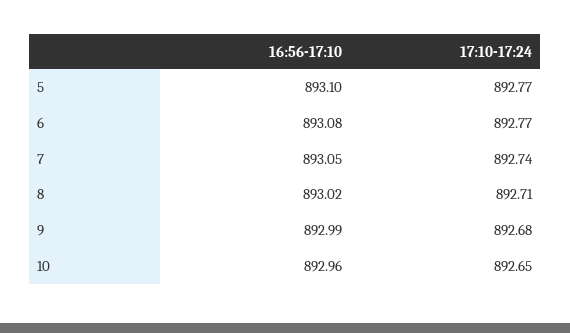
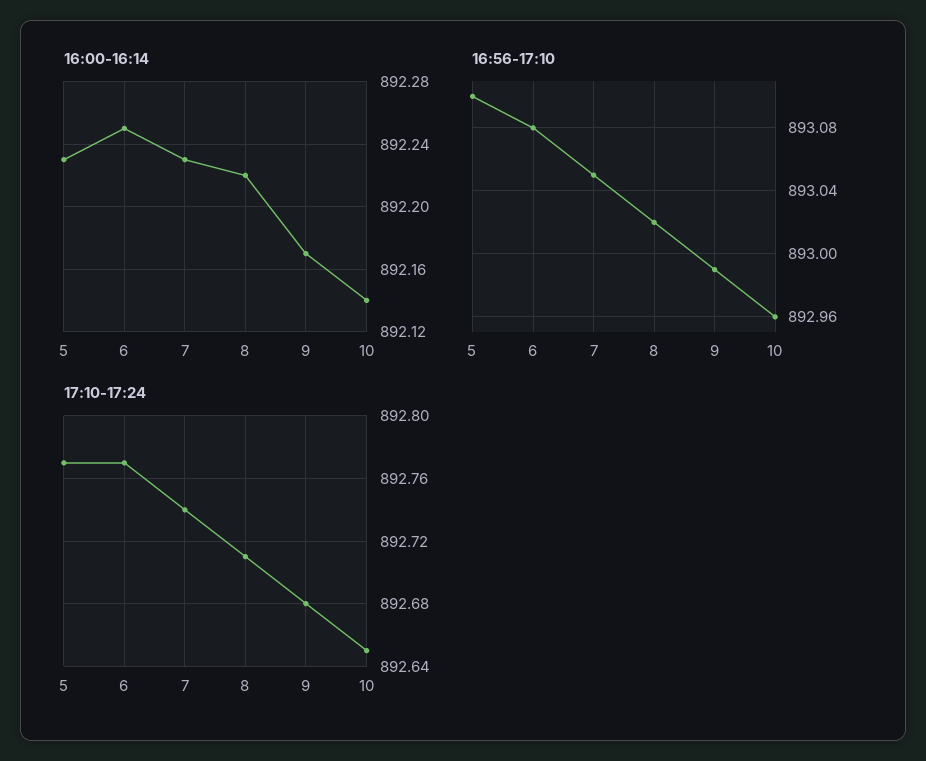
  {
    "16:56-17:10": {
      "5": 893.1,
      "6": 893.08,
      "7": 893.05,
      "8": 893.02,
      "9": 892.99,
      "10": 892.96
    },
    "17:10-17:24": {
      "5": 892.77,
      "6": 892.77,
      "7": 892.74,
      "8": 892.71,
      "9": 892.68,
      "10": 892.65
-   }
+   },
+   "16:00-16:14": {
+     "5": 892.23,
+     "6": 892.25,
+     "7": 892.23,
+     "8": 892.22,
+     "9": 892.17,
+     "10": 892.14
+   }
  }

